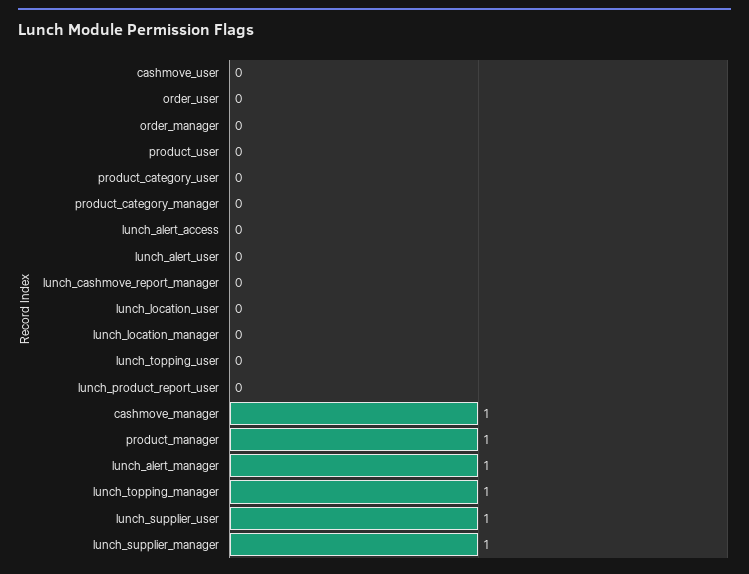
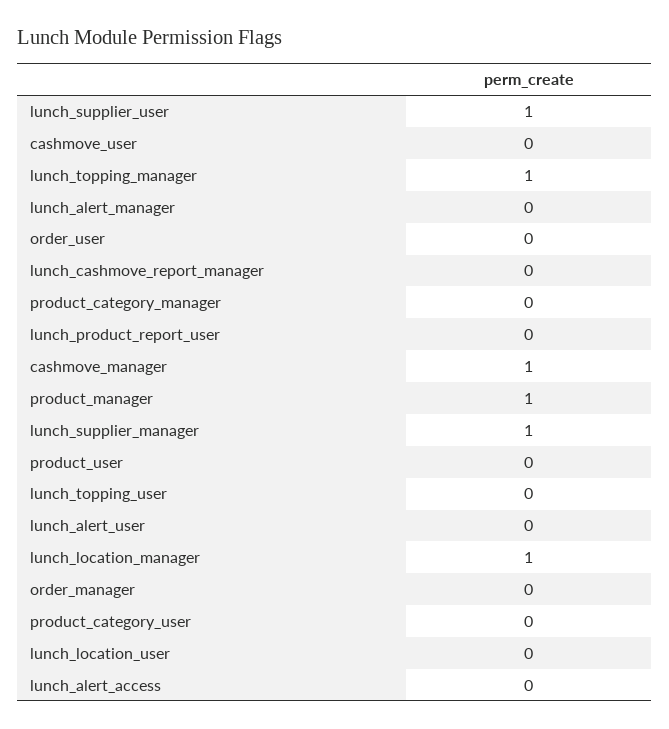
  {
    "cashmove_user": 0,
    "order_user": 0,
    "order_manager": 0,
    "product_user": 0,
    "product_category_user": 0,
    "product_category_manager": 0,
    "lunch_alert_access": 0,
    "lunch_alert_user": 0,
    "lunch_cashmove_report_manager": 0,
    "lunch_location_user": 0,
-   "lunch_location_manager": 0,
+   "lunch_location_manager": 1,
    "lunch_topping_user": 0,
    "lunch_product_report_user": 0,
    "cashmove_manager": 1,
    "product_manager": 1,
-   "lunch_alert_manager": 1,
+   "lunch_alert_manager": 0,
    "lunch_topping_manager": 1,
    "lunch_supplier_user": 1,
    "lunch_supplier_manager": 1
  }

